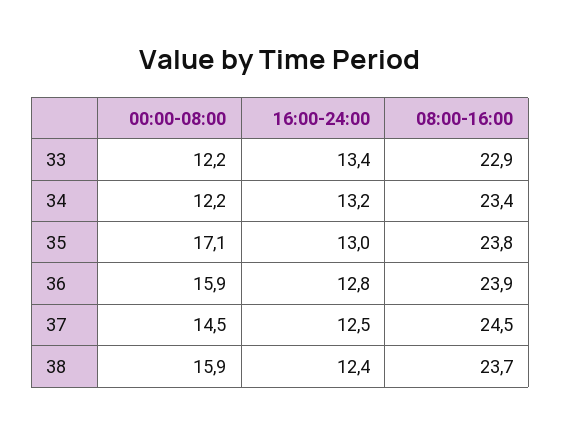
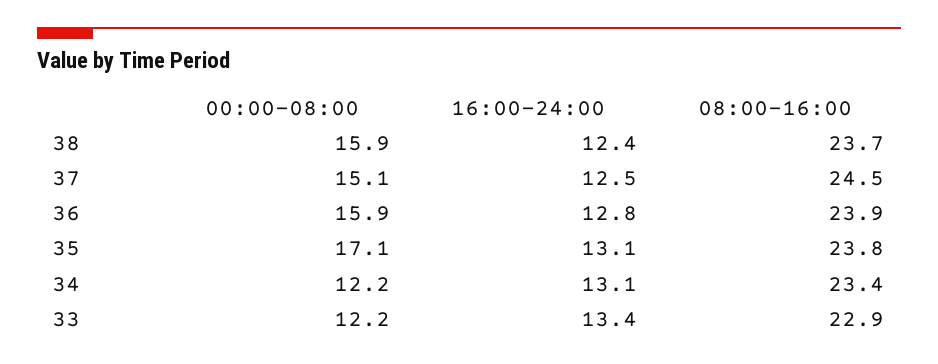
  {
    "00:00-08:00": {
      "33": 12.2,
      "34": 12.2,
      "35": 17.1,
      "36": 15.9,
-     "37": 14.5,
+     "37": 15.1,
      "38": 15.9
    },
    "16:00-24:00": {
      "33": 13.4,
-     "34": 13.2,
+     "34": 13.1,
-     "35": 13,
+     "35": 13.1,
      "36": 12.8,
      "37": 12.5,
      "38": 12.4
    },
    "08:00-16:00": {
      "33": 22.9,
      "34": 23.4,
      "35": 23.8,
      "36": 23.9,
      "37": 24.5,
      "38": 23.7
    }
  }

